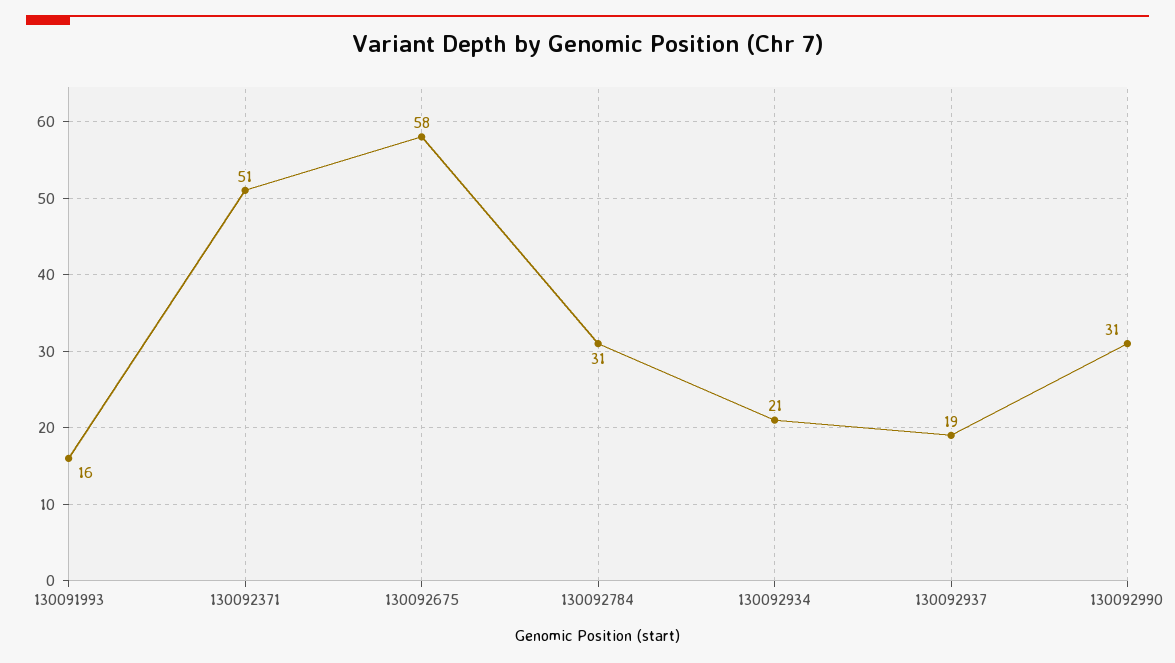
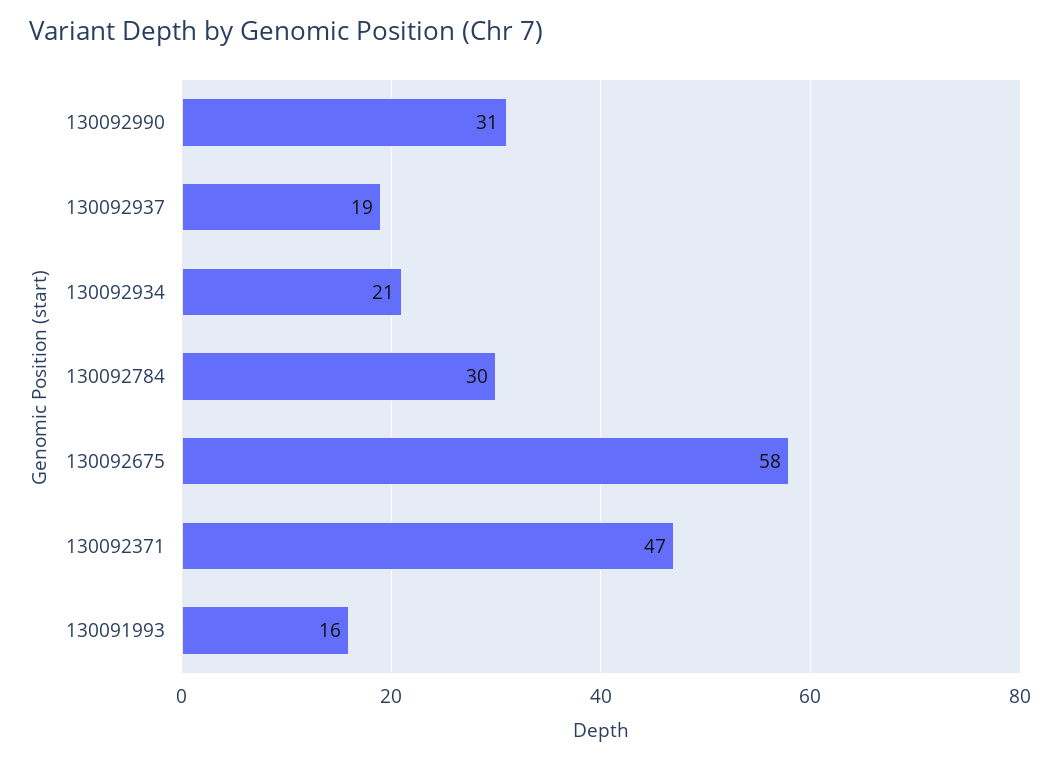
  {
    "130091993": 16,
-   "130092371": 51,
+   "130092371": 47,
    "130092675": 58,
-   "130092784": 31,
+   "130092784": 30,
    "130092934": 21,
    "130092937": 19,
    "130092990": 31
  }

